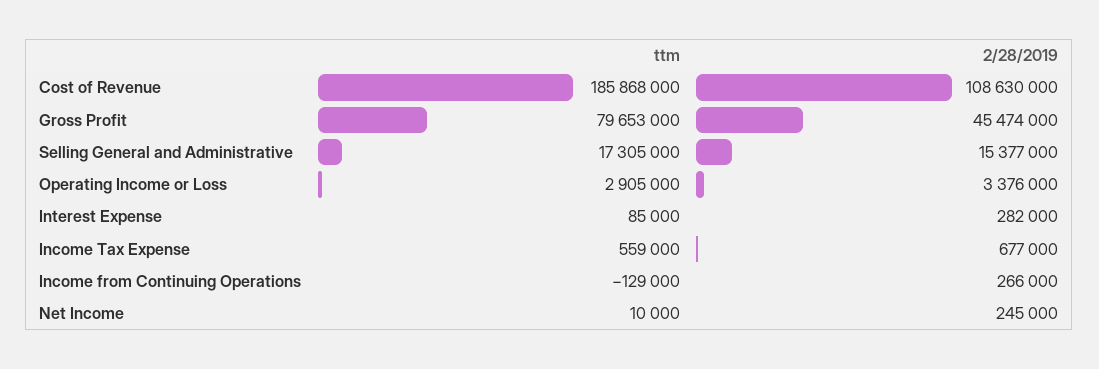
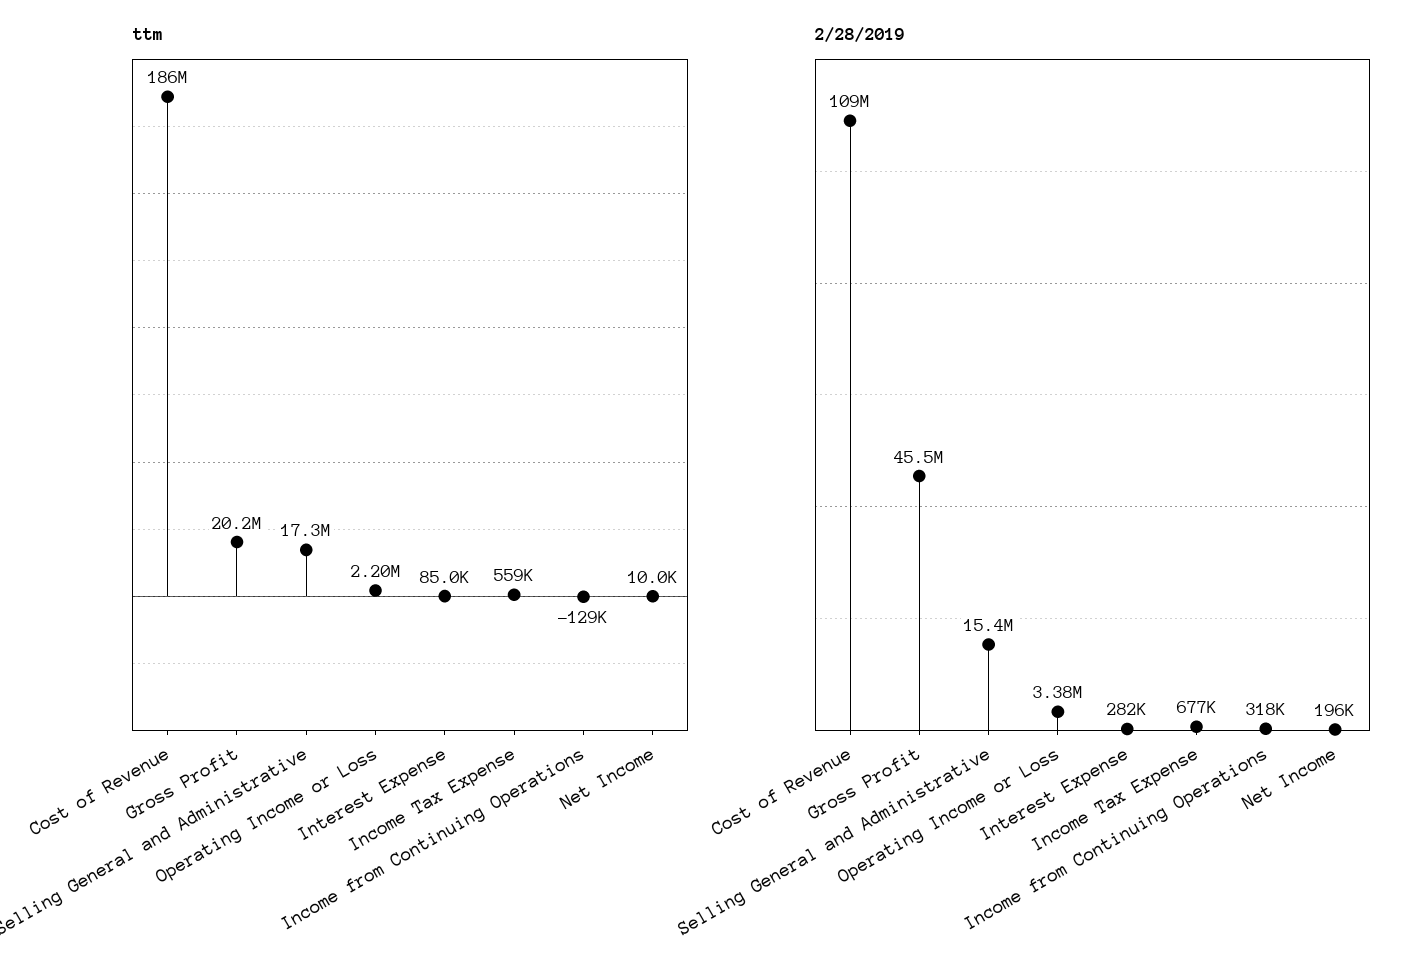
  {
    "ttm": {
      "Cost of Revenue": 185868000,
-     "Gross Profit": 79653000,
+     "Gross Profit": 20200000,
      "Selling General and Administrative": 17305000,
-     "Operating Income or Loss": 2905000,
+     "Operating Income or Loss": 2200000,
      "Interest Expense": 85000,
      "Income Tax Expense": 559000,
      "Income from Continuing Operations": -129000,
      "Net Income": 10000
    },
    "2/28/2019": {
      "Cost of Revenue": 108630000,
      "Gross Profit": 45474000,
      "Selling General and Administrative": 15377000,
      "Operating Income or Loss": 3376000,
      "Interest Expense": 282000,
      "Income Tax Expense": 677000,
-     "Income from Continuing Operations": 266000,
+     "Income from Continuing Operations": 318000,
-     "Net Income": 245000
+     "Net Income": 196000
    }
  }

